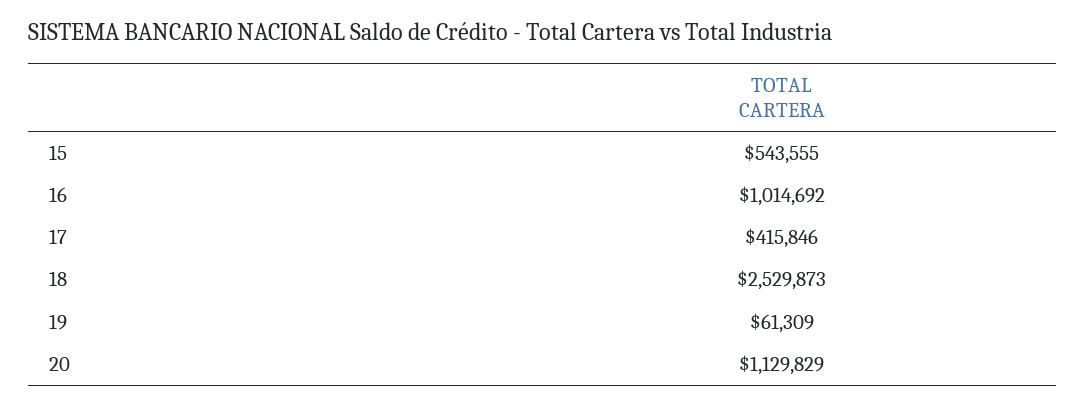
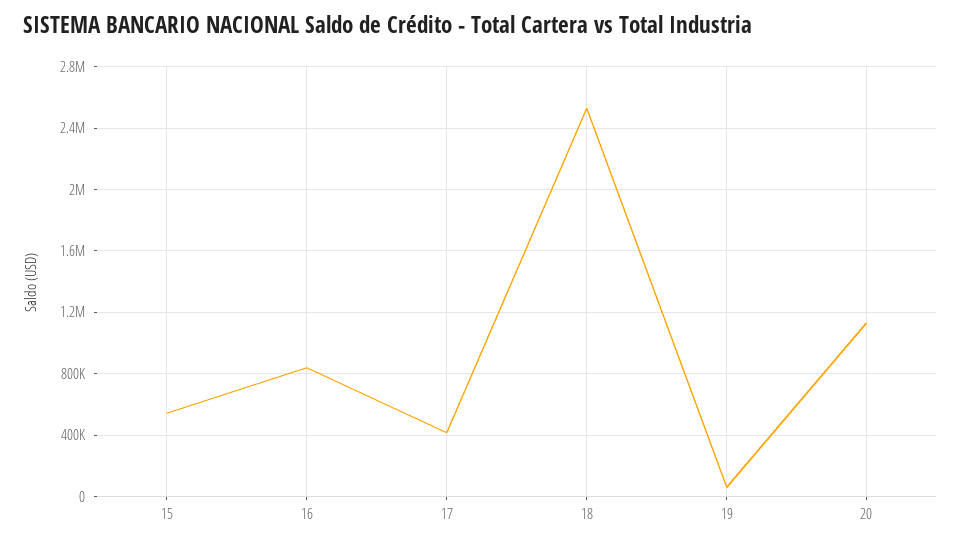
  {
    "15": 543555,
-   "16": 1014692,
+   "16": 850000,
    "17": 415846,
    "18": 2529873,
    "19": 61309,
    "20": 1129829
  }

